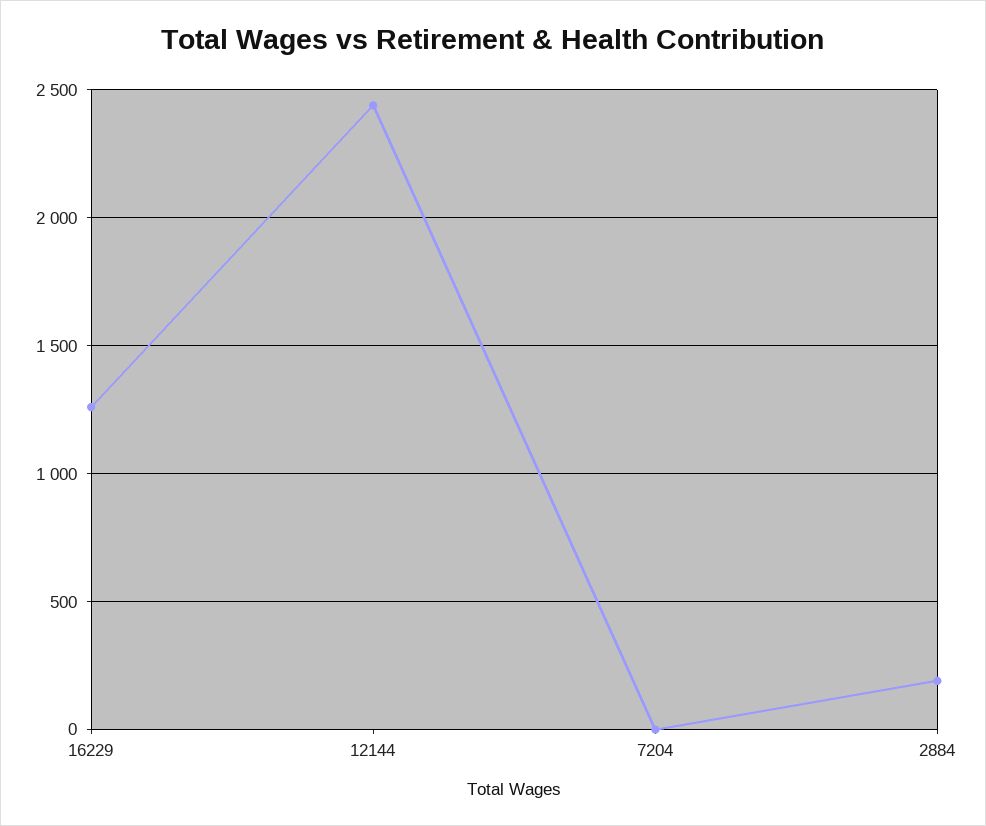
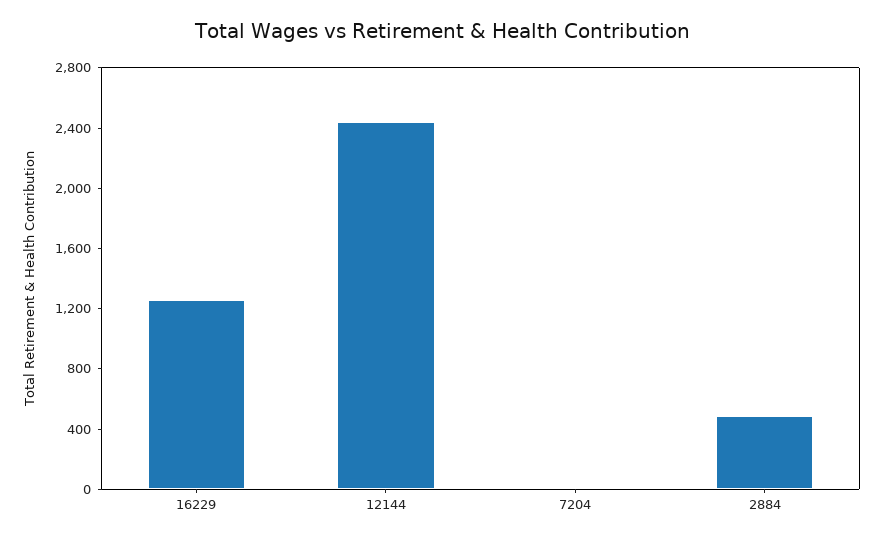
  {
    "16229": 1250,
    "12144": 2450,
    "7204": 0,
-   "2884": 200
+   "2884": 500
  }

